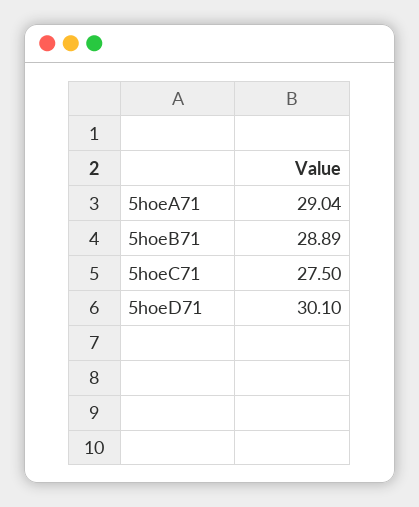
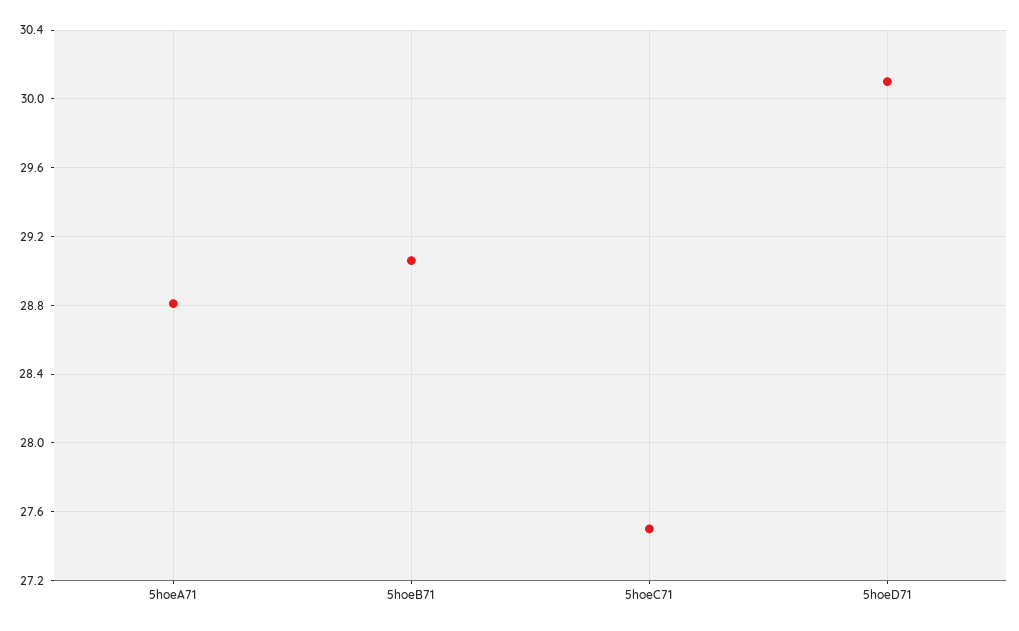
  {
-   "5hoeA71": 29.04,
+   "5hoeA71": 28.8,
-   "5hoeB71": 28.89,
+   "5hoeB71": 29.05,
    "5hoeC71": 27.5,
    "5hoeD71": 30.1
  }

